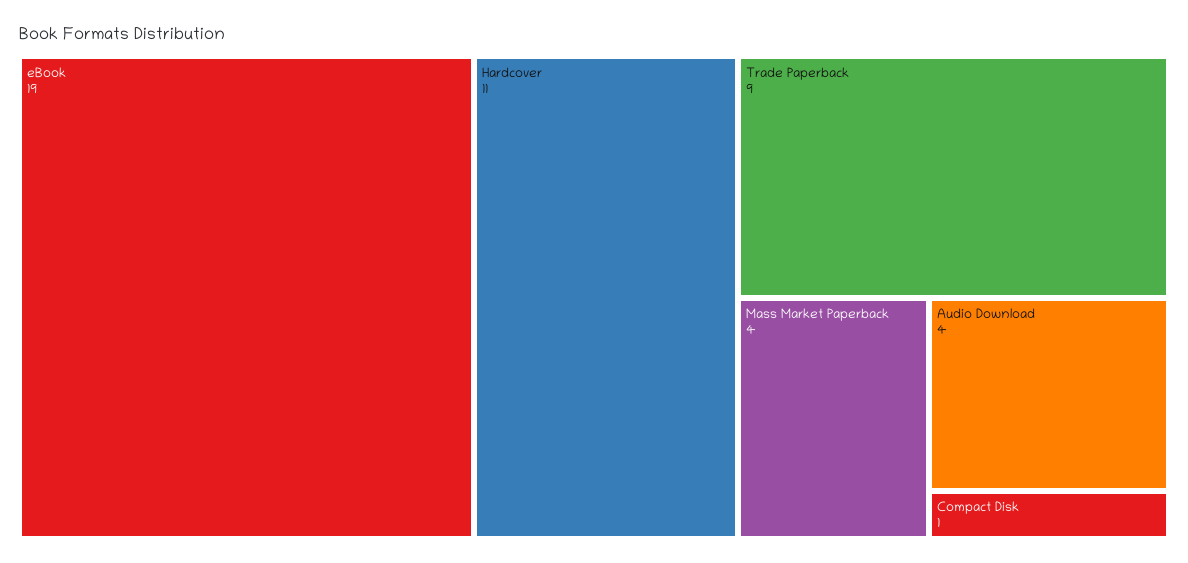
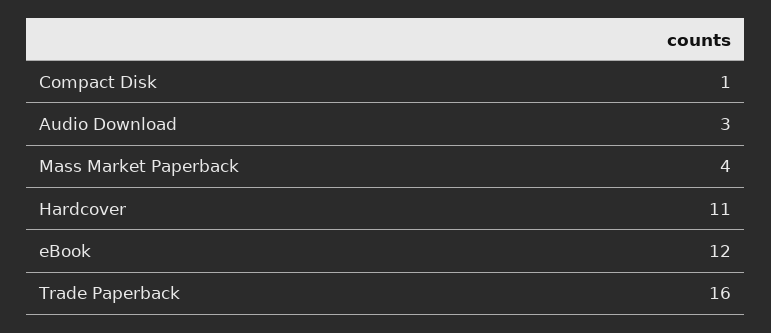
  {
-   "eBook": 19,
+   "eBook": 12,
    "Hardcover": 11,
-   "Trade Paperback": 9,
+   "Trade Paperback": 16,
    "Mass Market Paperback": 4,
-   "Audio Download": 4,
+   "Audio Download": 3,
    "Compact Disk": 1
  }

